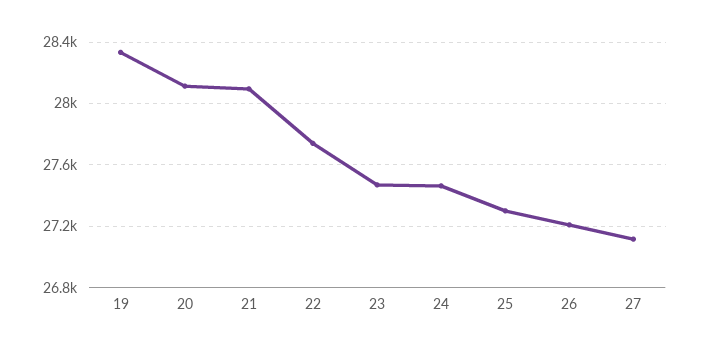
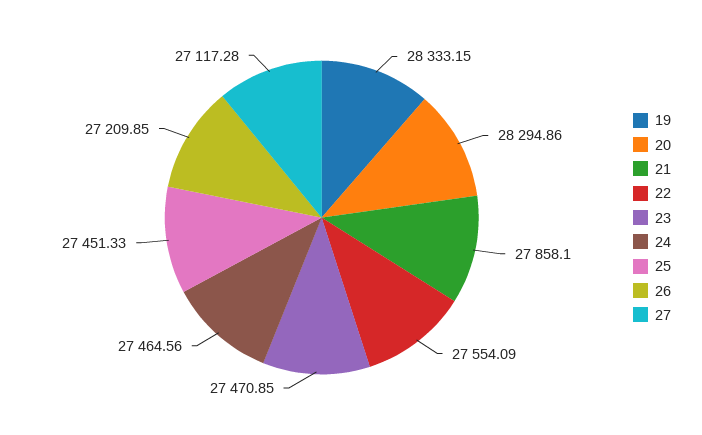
  {
    "19": 28333.15,
-   "20": 28100,
+   "20": 28294.86,
-   "21": 28100,
+   "21": 27858.1,
-   "22": 27750,
+   "22": 27554.09,
    "23": 27470.85,
    "24": 27464.56,
-   "25": 27300,
+   "25": 27451.33,
    "26": 27209.85,
    "27": 27117.28
  }

